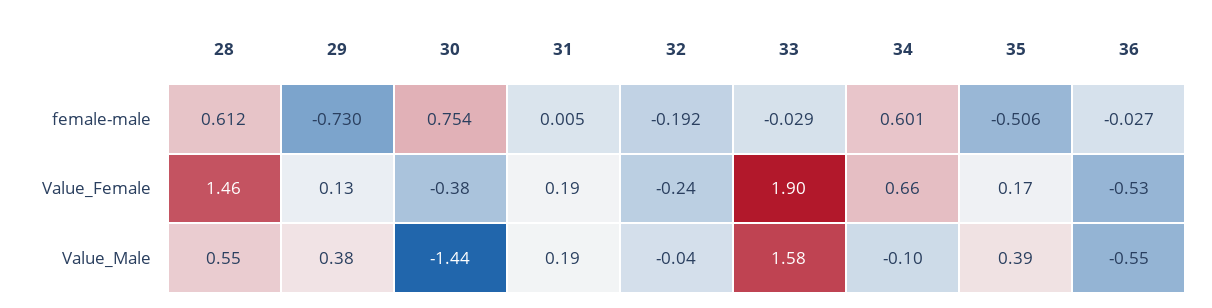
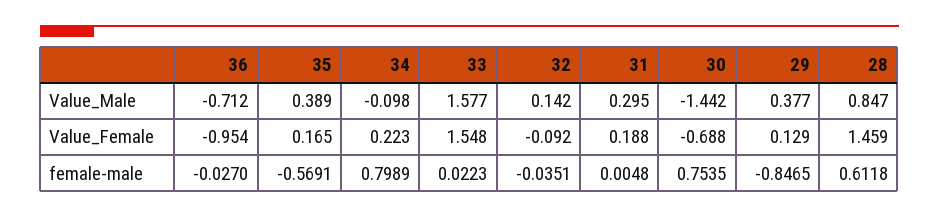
  {
    "28": {
      "female-male": 0.6118,
      "Value_Female": 1.459,
-     "Value_Male": 0.55
+     "Value_Male": 0.847
    },
    "29": {
-     "female-male": -0.73,
+     "female-male": -0.8465,
      "Value_Female": 0.129,
      "Value_Male": 0.377
    },
    "30": {
      "female-male": 0.7535,
-     "Value_Female": -0.38,
+     "Value_Female": -0.688,
      "Value_Male": -1.442
    },
    "31": {
      "female-male": 0.0048,
      "Value_Female": 0.188,
-     "Value_Male": 0.19
+     "Value_Male": 0.295
    },
    "32": {
-     "female-male": -0.192,
+     "female-male": -0.0351,
-     "Value_Female": -0.24,
+     "Value_Female": -0.092,
-     "Value_Male": -0.04
+     "Value_Male": 0.142
    },
    "33": {
-     "female-male": -0.029,
+     "female-male": 0.0223,
-     "Value_Female": 1.9,
+     "Value_Female": 1.548,
      "Value_Male": 1.577
    },
    "34": {
-     "female-male": 0.601,
+     "female-male": 0.7989,
-     "Value_Female": 0.66,
+     "Value_Female": 0.223,
      "Value_Male": -0.098
    },
    "35": {
-     "female-male": -0.506,
+     "female-male": -0.5691,
      "Value_Female": 0.165,
      "Value_Male": 0.389
    },
    "36": {
      "female-male": -0.027,
-     "Value_Female": -0.53,
+     "Value_Female": -0.954,
-     "Value_Male": -0.55
+     "Value_Male": -0.712
    }
  }

